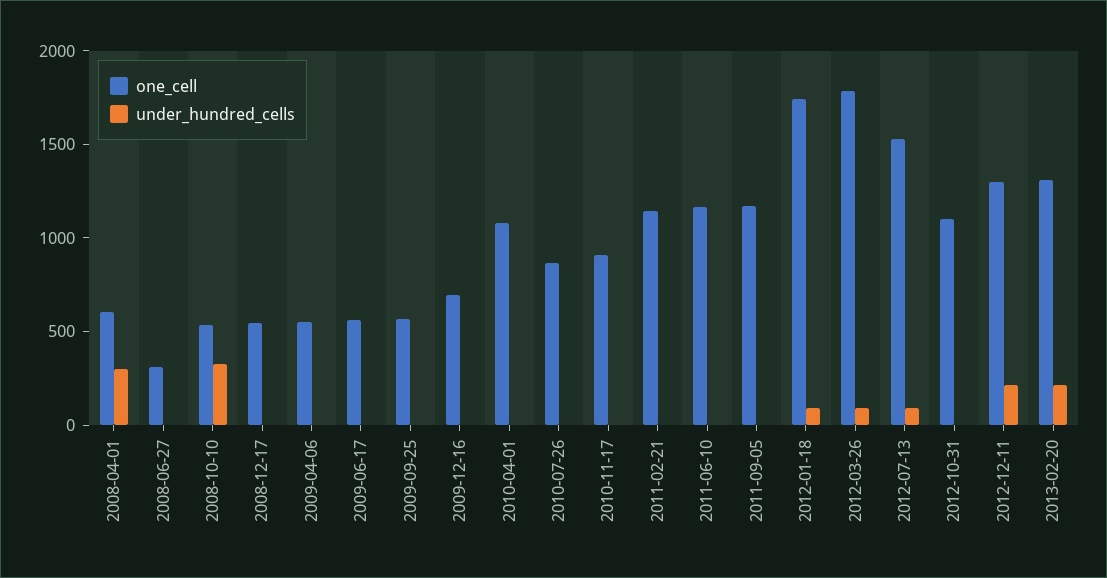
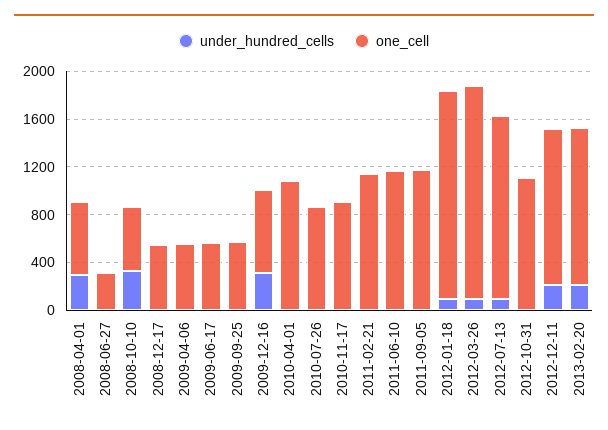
  {
    "one_cell": {
      "2008-04-01": 600,
      "2008-06-27": 300,
      "2008-10-10": 500,
      "2008-12-17": 500,
      "2009-04-06": 600,
      "2009-06-17": 600,
      "2009-09-25": 600,
      "2009-12-16": 700,
      "2010-04-01": 1100,
      "2010-07-26": 900,
      "2010-11-17": 900,
      "2011-02-21": 1100,
      "2011-06-10": 1200,
      "2011-09-05": 1200,
      "2012-01-18": 1700,
      "2012-03-26": 1800,
      "2012-07-13": 1500,
      "2012-10-31": 1100,
      "2012-12-11": 1300,
      "2013-02-20": 1300
    },
    "under_hundred_cells": {
      "2008-04-01": 300,
      "2008-06-27": 0,
      "2008-10-10": 300,
      "2008-12-17": 0,
      "2009-04-06": 0,
      "2009-06-17": 0,
      "2009-09-25": 0,
-     "2009-12-16": 0,
+     "2009-12-16": 300,
      "2010-04-01": 0,
      "2010-07-26": 0,
      "2010-11-17": 0,
      "2011-02-21": 0,
      "2011-06-10": 0,
      "2011-09-05": 0,
      "2012-01-18": 100,
      "2012-03-26": 100,
      "2012-07-13": 100,
      "2012-10-31": 0,
      "2012-12-11": 200,
      "2013-02-20": 200
    }
  }

